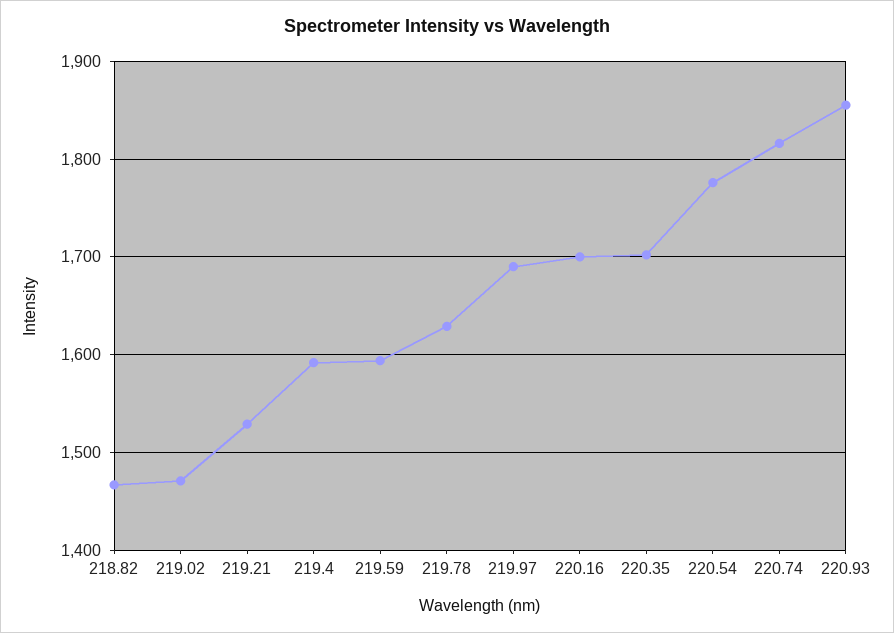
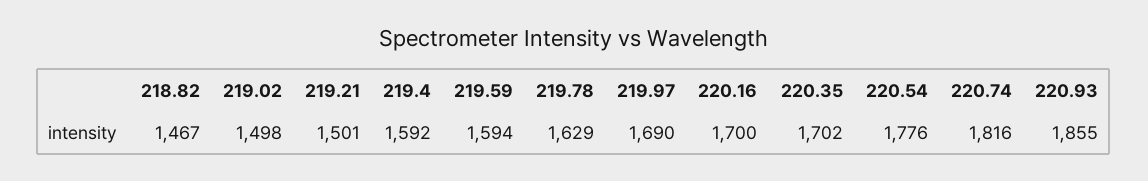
  {
    "218.82": 1467,
-   "219.02": 1470,
+   "219.02": 1498,
-   "219.21": 1530,
+   "219.21": 1501,
    "219.4": 1592,
    "219.59": 1594,
    "219.78": 1629,
    "219.97": 1690,
    "220.16": 1700,
    "220.35": 1702,
    "220.54": 1776,
    "220.74": 1816,
    "220.93": 1855
  }

